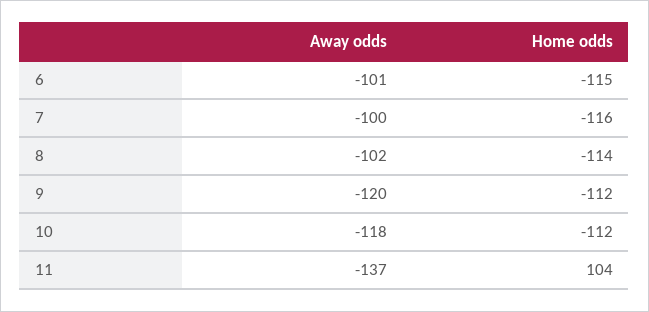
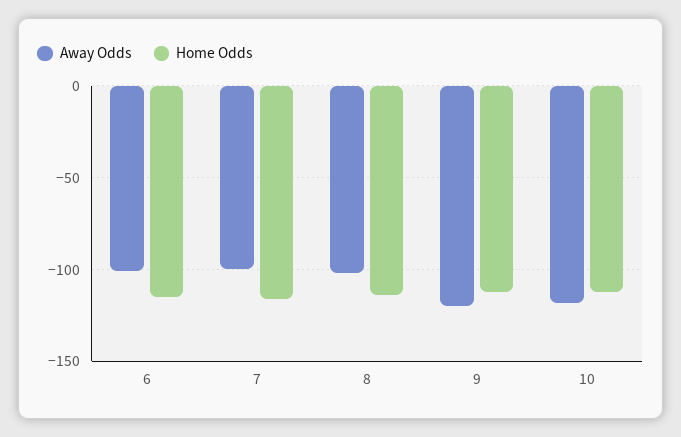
  {
    "Away odds": {
      "6": -101,
      "7": -100,
      "8": -102,
      "9": -120,
-     "10": -118,
+     "10": -118
-     "11": -137
    },
    "Home odds": {
      "6": -115,
      "7": -116,
      "8": -114,
      "9": -112,
-     "10": -112,
+     "10": -112
-     "11": 104
    }
  }

